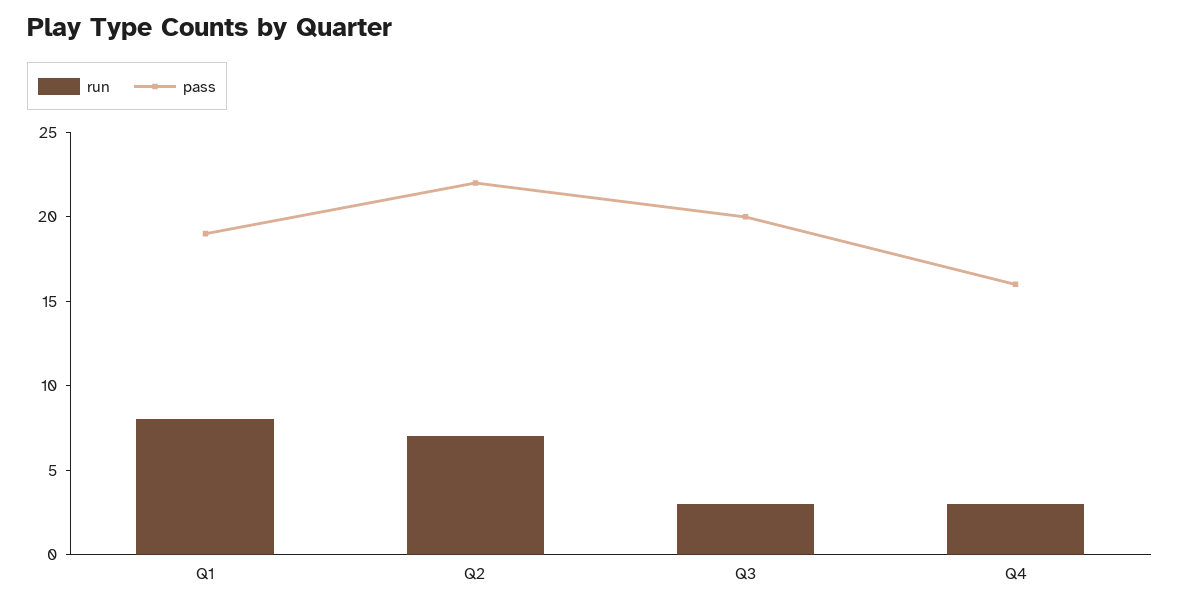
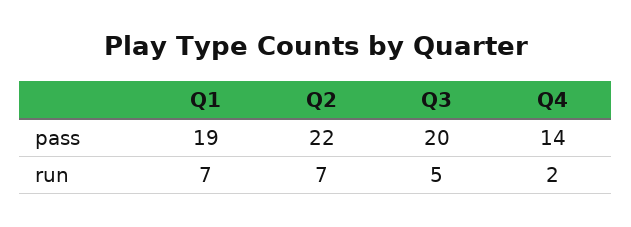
  {
    "run": {
-     "Q1": 8,
+     "Q1": 7,
      "Q2": 7,
-     "Q3": 3,
+     "Q3": 5,
-     "Q4": 3
+     "Q4": 2
    },
    "pass": {
      "Q1": 19,
      "Q2": 22,
      "Q3": 20,
-     "Q4": 16
+     "Q4": 14
    }
  }

